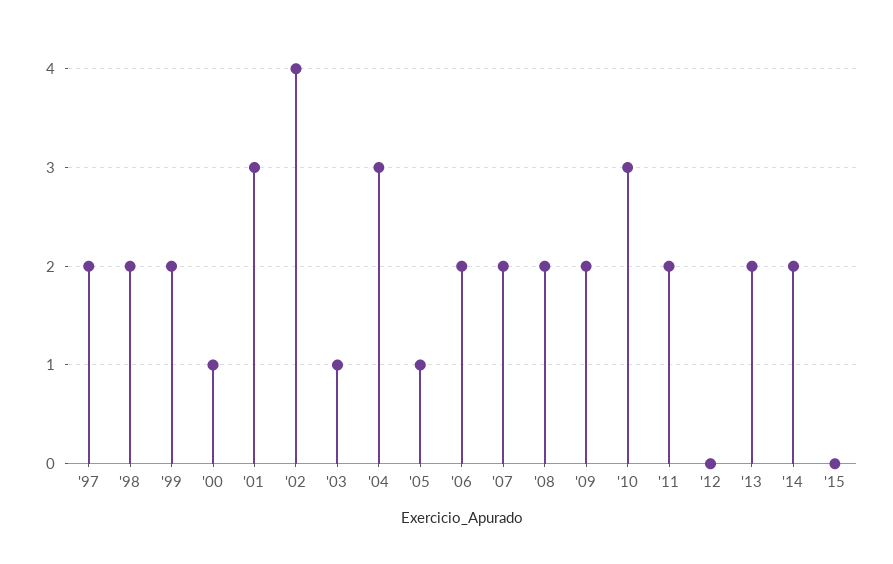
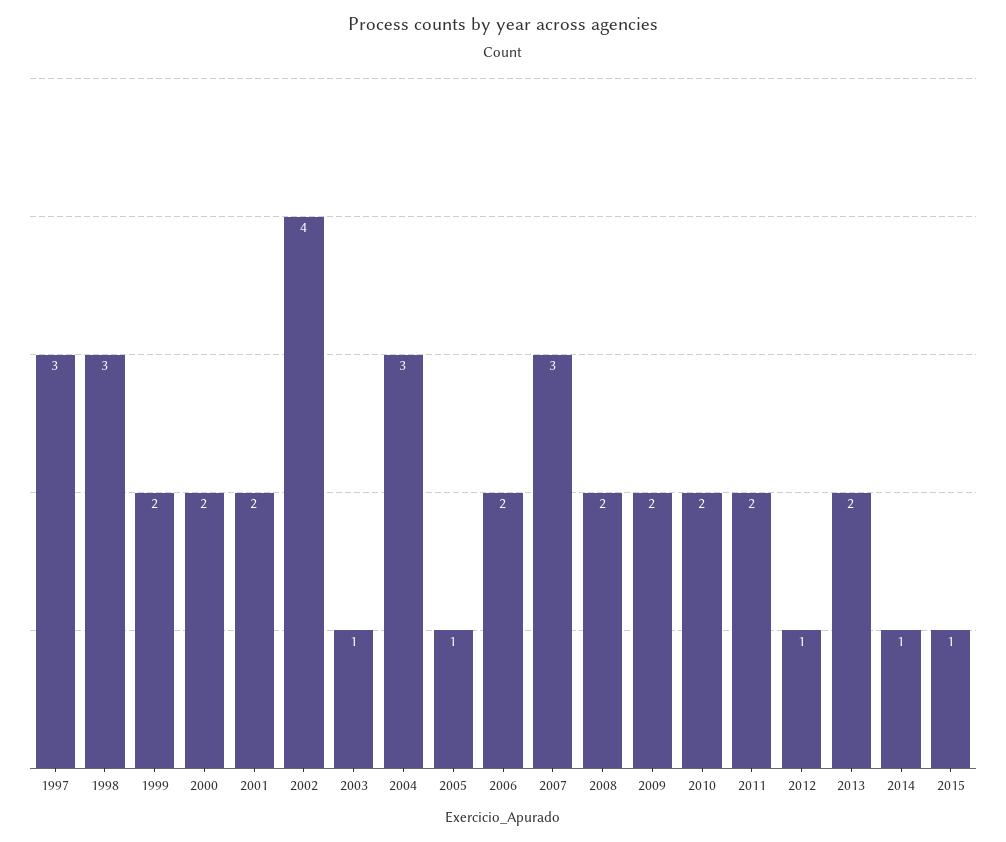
  {
-   "'97": 2,
+   "'97": 3,
-   "'98": 2,
+   "'98": 3,
    "'99": 2,
-   "'00": 1,
+   "'00": 2,
-   "'01": 3,
+   "'01": 2,
    "'02": 4,
    "'03": 1,
    "'04": 3,
    "'05": 1,
    "'06": 2,
-   "'07": 2,
+   "'07": 3,
    "'08": 2,
    "'09": 2,
-   "'10": 3,
+   "'10": 2,
    "'11": 2,
-   "'12": 0,
+   "'12": 1,
    "'13": 2,
-   "'14": 2,
+   "'14": 1,
-   "'15": 0
+   "'15": 1
  }

